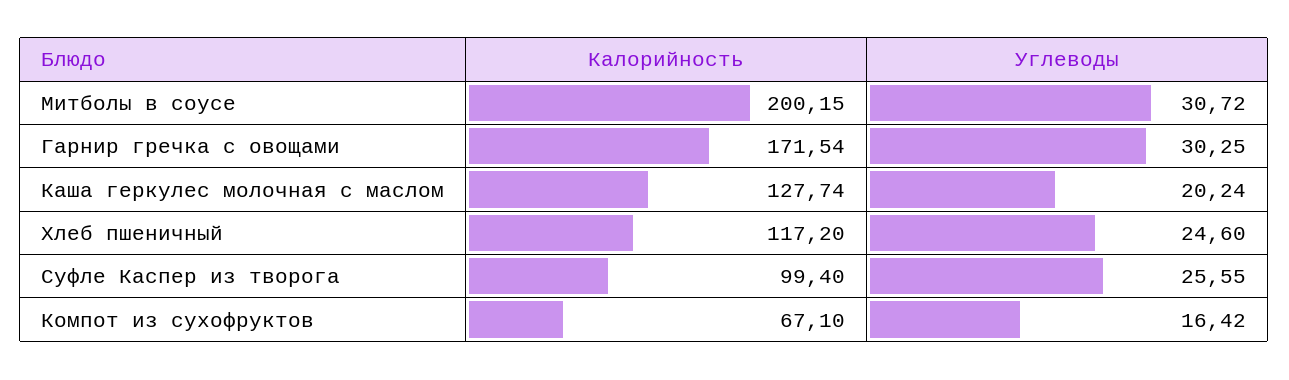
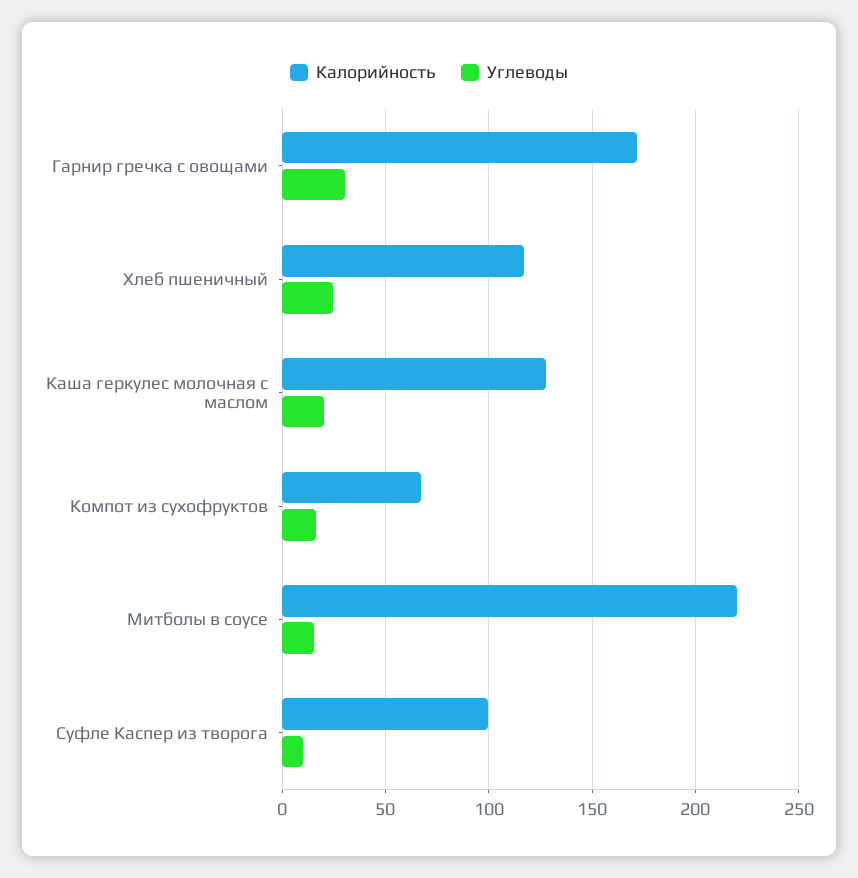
  {
    "Калорийность": {
-     "Митболы в соусе": 200.15,
+     "Митболы в соусе": 220,
      "Гарнир гречка с овощами": 171.54,
      "Каша геркулес молочная с маслом": 127.74,
      "Хлеб пшеничный": 117.2,
      "Суфле Каспер из творога": 99.4,
      "Компот из сухофруктов": 67.1
    },
    "Углеводы": {
-     "Митболы в соусе": 30.72,
+     "Митболы в соусе": 15,
      "Гарнир гречка с овощами": 30.25,
      "Каша геркулес молочная с маслом": 20.24,
      "Хлеб пшеничный": 24.6,
-     "Суфле Каспер из творога": 25.55,
+     "Суфле Каспер из творога": 10,
      "Компот из сухофруктов": 16.42
    }
  }

